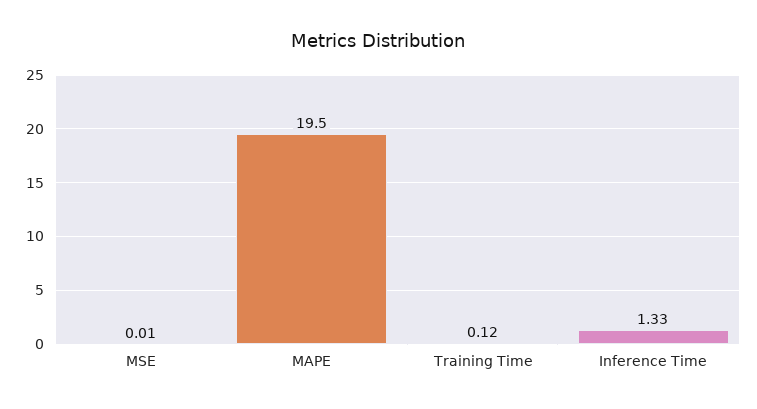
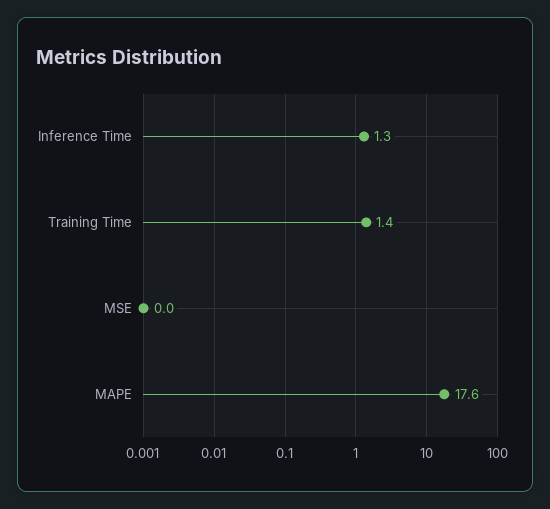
  {
    "MSE": 0.01,
-   "MAPE": 19.5,
+   "MAPE": 17.6,
-   "Training Time": 0.12,
+   "Training Time": 1.4,
    "Inference Time": 1.33
  }

